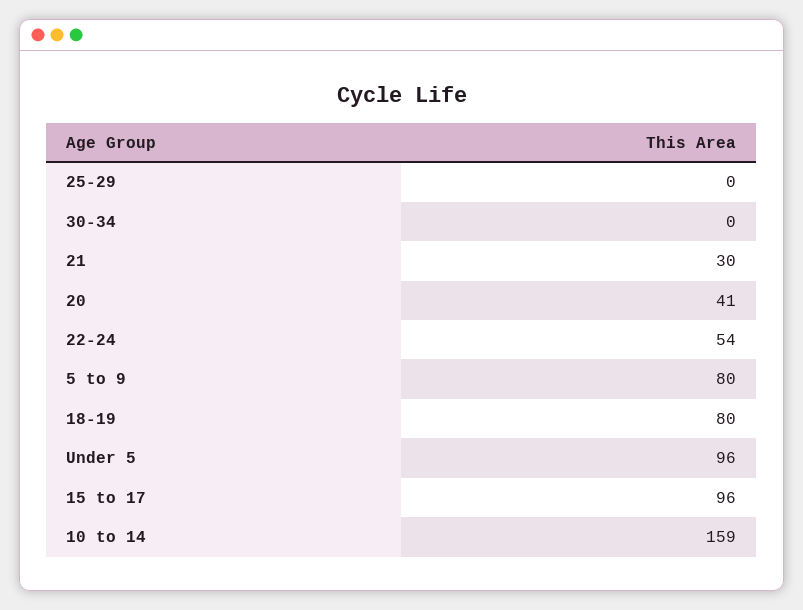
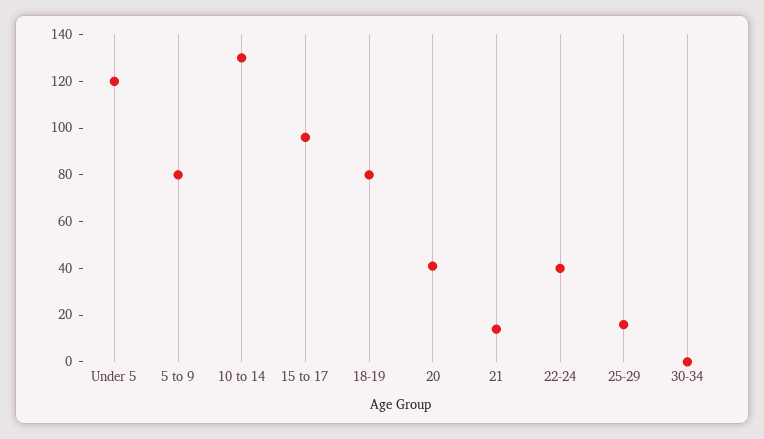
  {
-   "25-29": 0,
+   "25-29": 15,
    "30-34": 0,
-   "21": 30,
+   "21": 15,
    "20": 41,
-   "22-24": 54,
+   "22-24": 40,
    "5 to 9": 80,
    "18-19": 80,
-   "Under 5": 96,
+   "Under 5": 120,
    "15 to 17": 96,
-   "10 to 14": 159
+   "10 to 14": 130
  }

